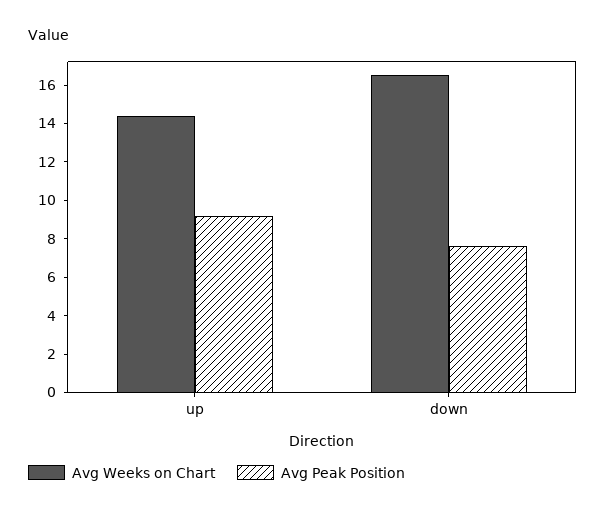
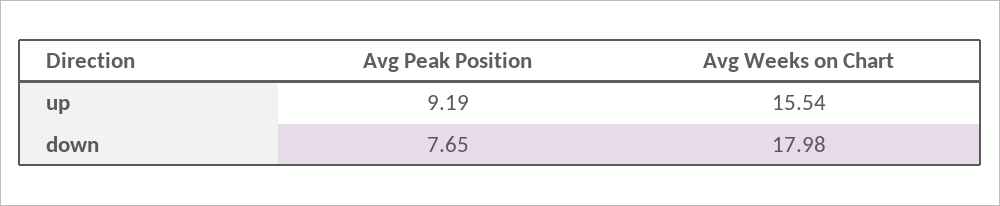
  {
    "Avg Weeks on Chart": {
-     "up": 14.5,
+     "up": 15.54,
-     "down": 16.5
+     "down": 17.98
    },
    "Avg Peak Position": {
      "up": 9.19,
      "down": 7.65
    }
  }

